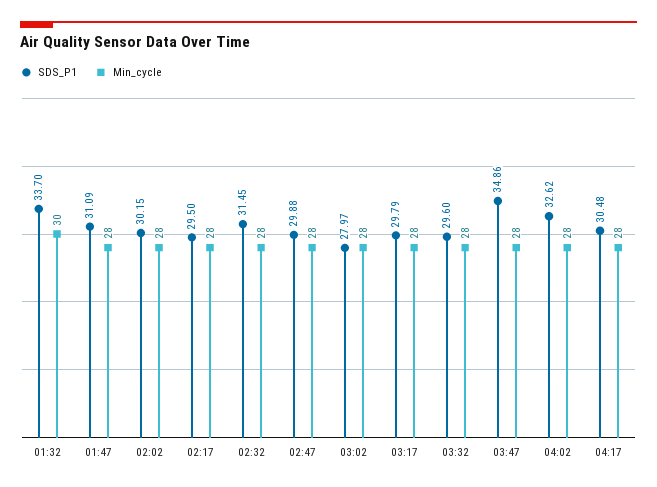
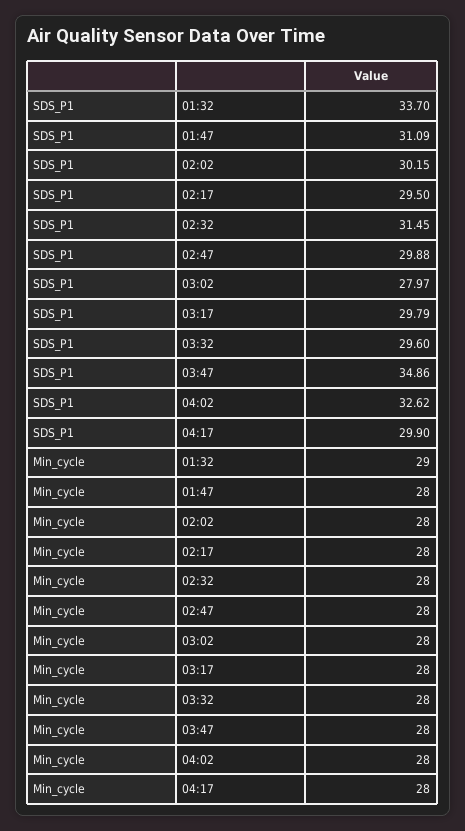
  {
    "SDS_P1": {
      "01:32": 33.7,
      "01:47": 31.09,
      "02:02": 30.15,
      "02:17": 29.5,
      "02:32": 31.45,
      "02:47": 29.88,
      "03:02": 27.97,
      "03:17": 29.79,
      "03:32": 29.6,
      "03:47": 34.86,
      "04:02": 32.62,
-     "04:17": 30.48
+     "04:17": 29.9
    },
    "Min_cycle": {
-     "01:32": 30,
+     "01:32": 29,
      "01:47": 28,
      "02:02": 28,
      "02:17": 28,
      "02:32": 28,
      "02:47": 28,
      "03:02": 28,
      "03:17": 28,
      "03:32": 28,
      "03:47": 28,
      "04:02": 28,
      "04:17": 28
    }
  }

